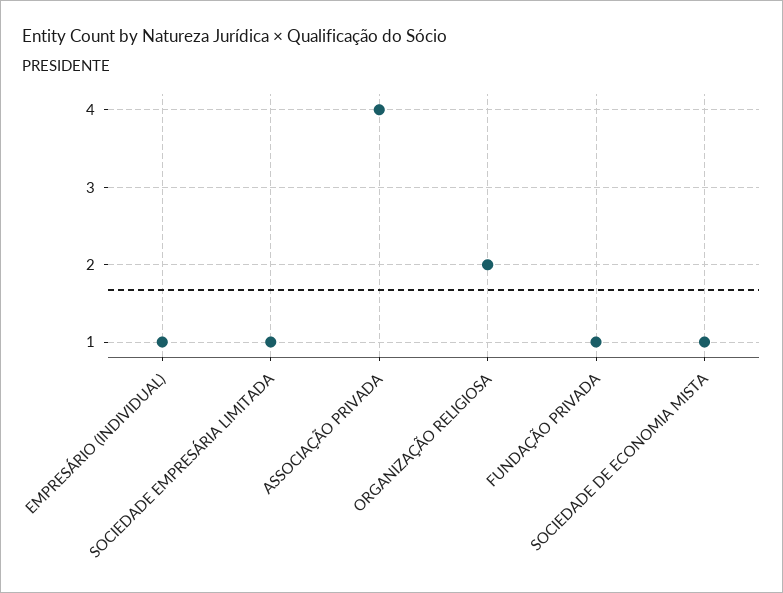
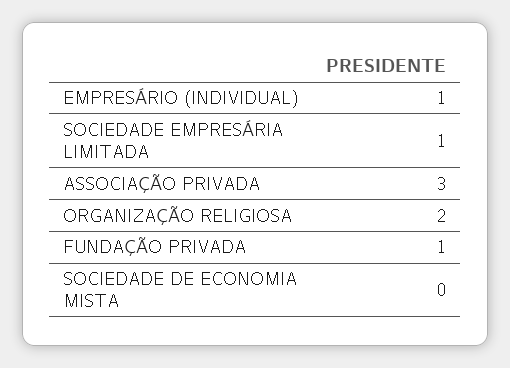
  {
    "EMPRESÁRIO (INDIVIDUAL)": 1,
    "SOCIEDADE EMPRESÁRIA LIMITADA": 1,
-   "ASSOCIAÇÃO PRIVADA": 4,
+   "ASSOCIAÇÃO PRIVADA": 3,
    "ORGANIZAÇÃO RELIGIOSA": 2,
    "FUNDAÇÃO PRIVADA": 1,
-   "SOCIEDADE DE ECONOMIA MISTA": 1
+   "SOCIEDADE DE ECONOMIA MISTA": 0
  }

